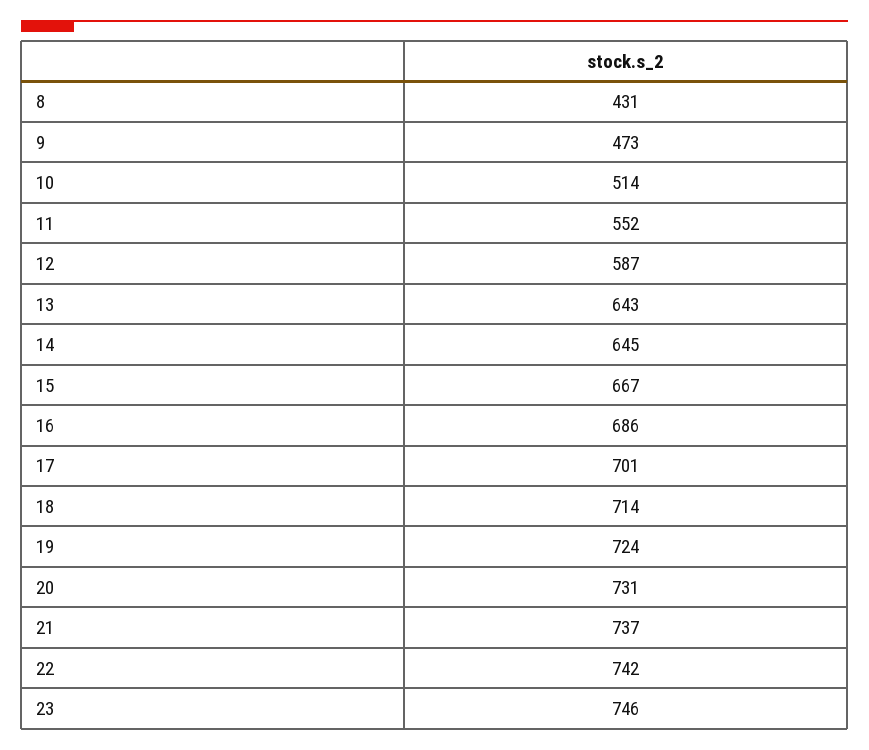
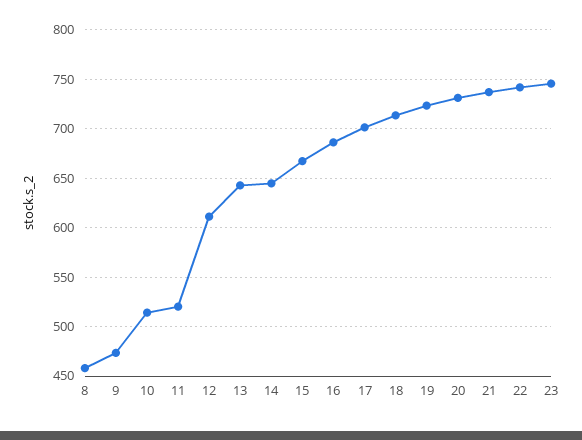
  {
-   "8": 431,
+   "8": 460,
    "9": 473,
    "10": 514,
-   "11": 552,
+   "11": 520,
-   "12": 587,
+   "12": 610,
    "13": 643,
    "14": 645,
    "15": 667,
    "16": 686,
    "17": 701,
    "18": 714,
    "19": 724,
    "20": 731,
    "21": 737,
    "22": 742,
    "23": 746
  }

